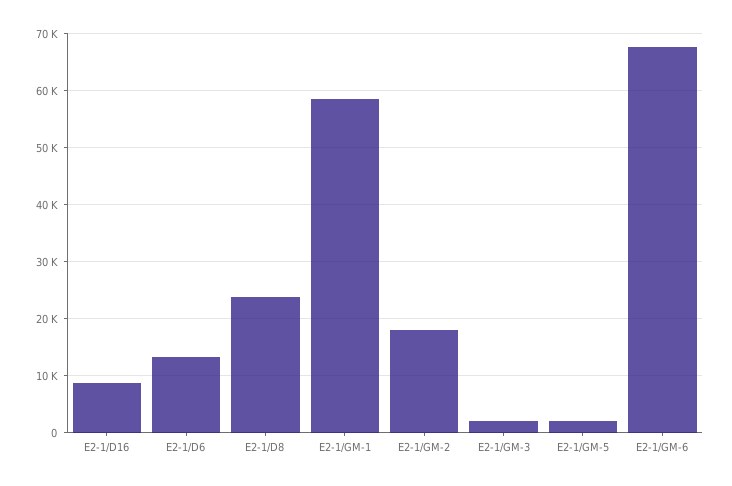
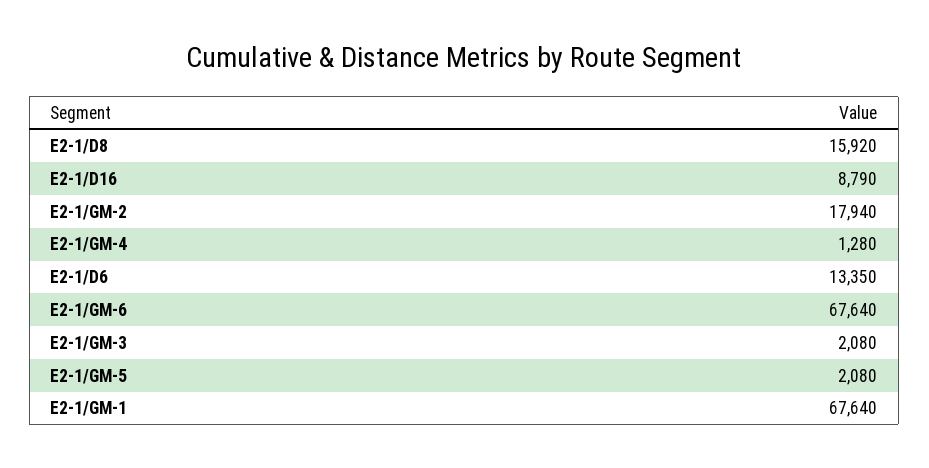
  {
    "E2-1/D16": 8790,
    "E2-1/D6": 13350,
-   "E2-1/D8": 24000,
+   "E2-1/D8": 15920,
-   "E2-1/GM-1": 58000,
+   "E2-1/GM-1": 67640,
    "E2-1/GM-2": 17940,
    "E2-1/GM-3": 2080,
    "E2-1/GM-5": 2080,
-   "E2-1/GM-6": 67640
+   "E2-1/GM-6": 67640,
+   "E2-1/GM-4": 1280
  }

